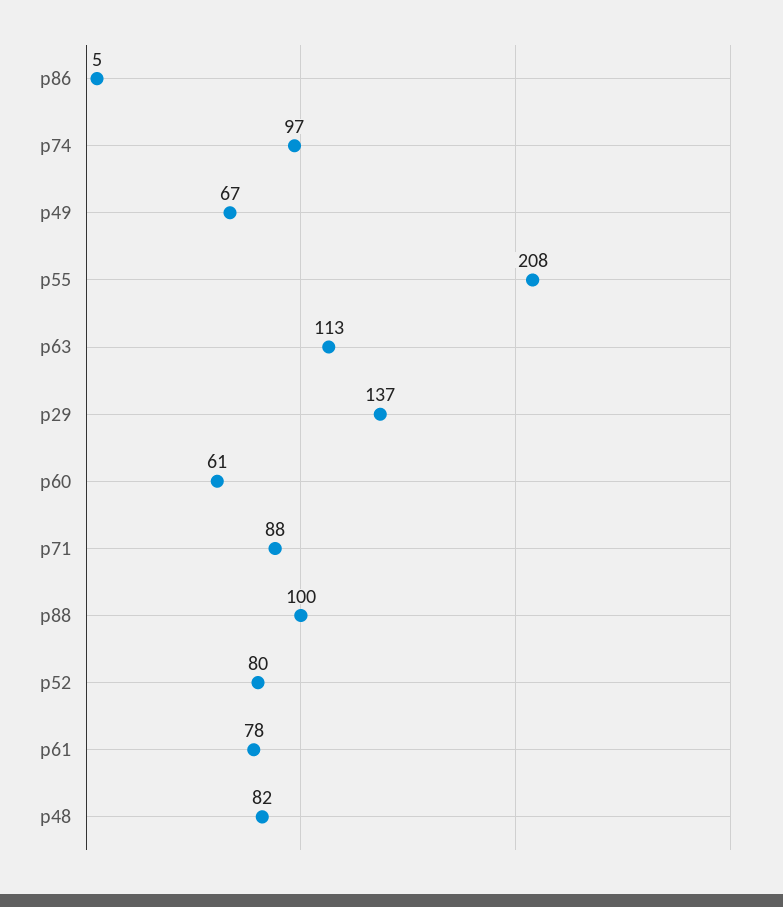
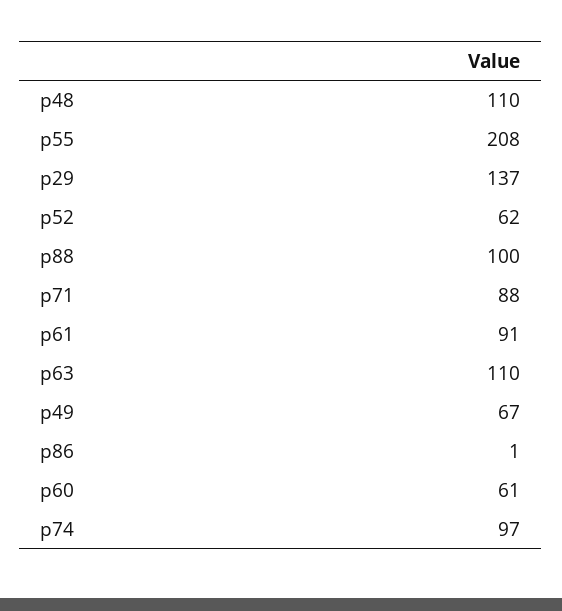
  {
-   "p86": 5,
+   "p86": 1,
    "p74": 97,
    "p49": 67,
    "p55": 208,
-   "p63": 113,
+   "p63": 110,
    "p29": 137,
    "p60": 61,
    "p71": 88,
    "p88": 100,
-   "p52": 80,
+   "p52": 62,
-   "p61": 78,
+   "p61": 91,
-   "p48": 82
+   "p48": 110
  }

